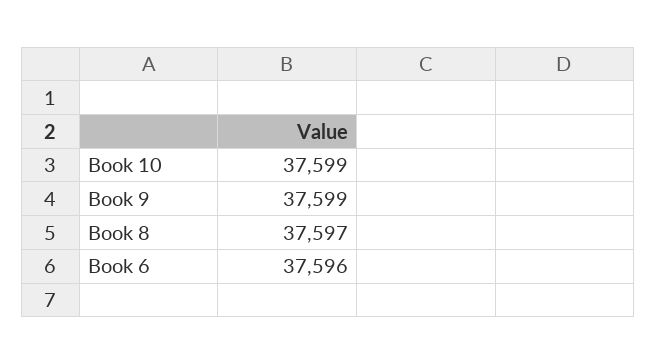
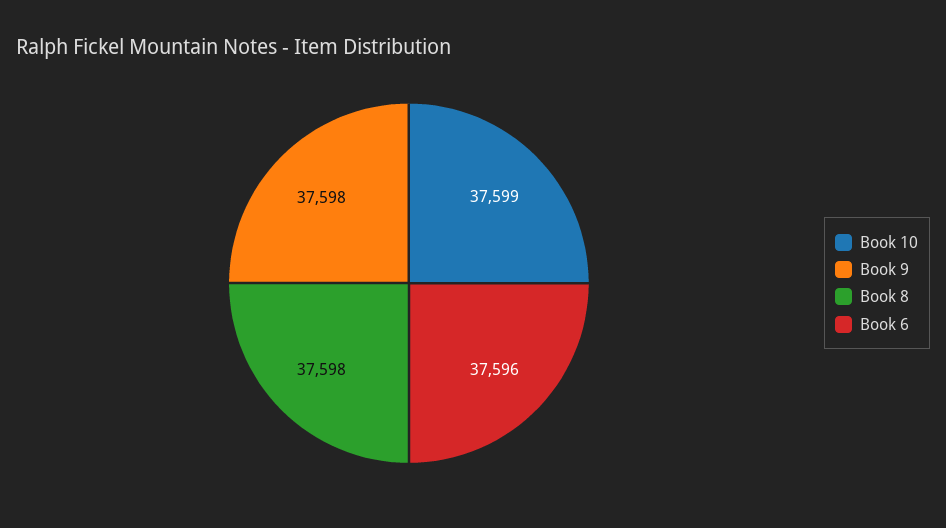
  {
    "Book 10": 37599,
-   "Book 9": 37599,
+   "Book 9": 37598,
-   "Book 8": 37597,
+   "Book 8": 37598,
    "Book 6": 37596
  }

